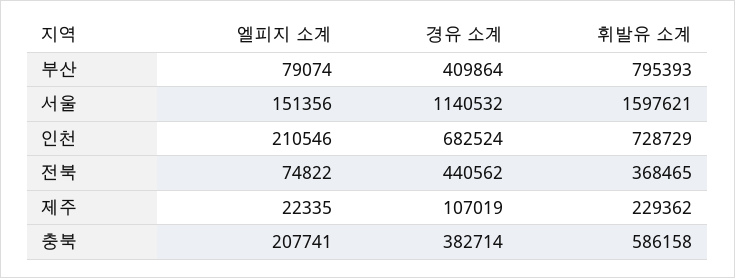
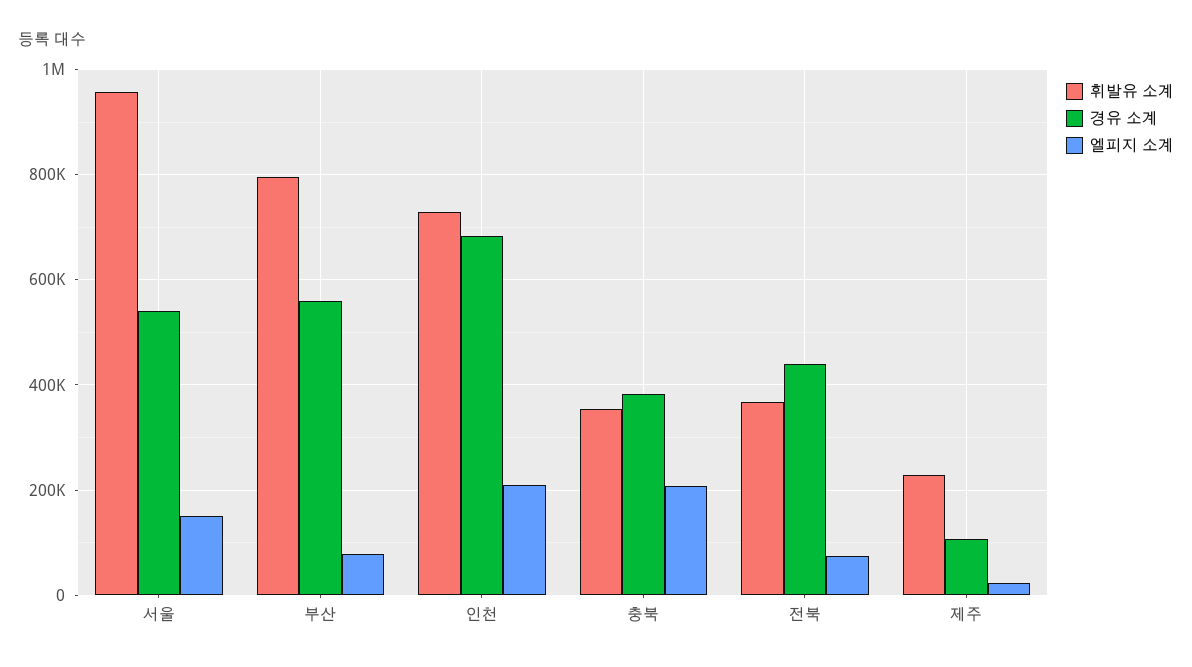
  {
    "엘피지 소계": {
      "부산": 79074,
      "서울": 151356,
      "인천": 210546,
      "전북": 74822,
      "제주": 22335,
      "충북": 207741
    },
    "경유 소계": {
-     "부산": 409864,
+     "부산": 560000,
-     "서울": 1140532,
+     "서울": 540000,
      "인천": 682524,
      "전북": 440562,
      "제주": 107019,
      "충북": 382714
    },
    "휘발유 소계": {
      "부산": 795393,
-     "서울": 1597621,
+     "서울": 960000,
      "인천": 728729,
      "전북": 368465,
      "제주": 229362,
-     "충북": 586158
+     "충북": 360000
    }
  }

